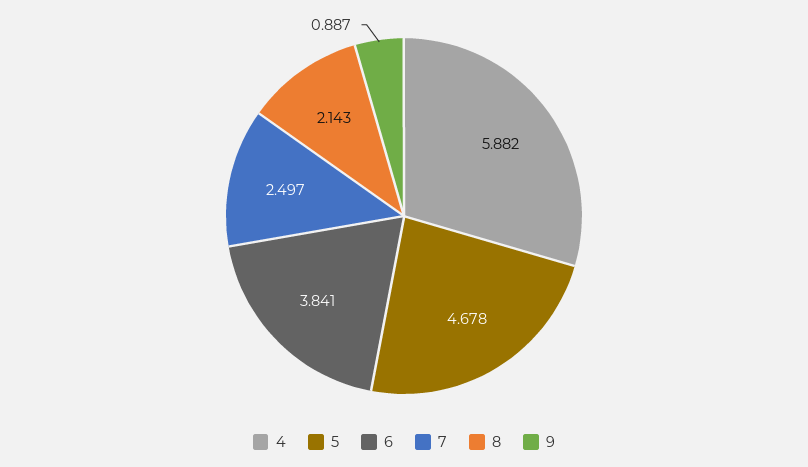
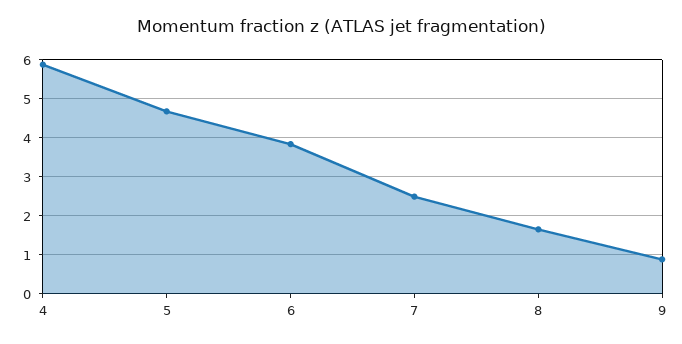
  {
    "4": 5.882,
    "5": 4.678,
    "6": 3.841,
    "7": 2.497,
-   "8": 2.143,
+   "8": 1.6,
    "9": 0.887
  }

